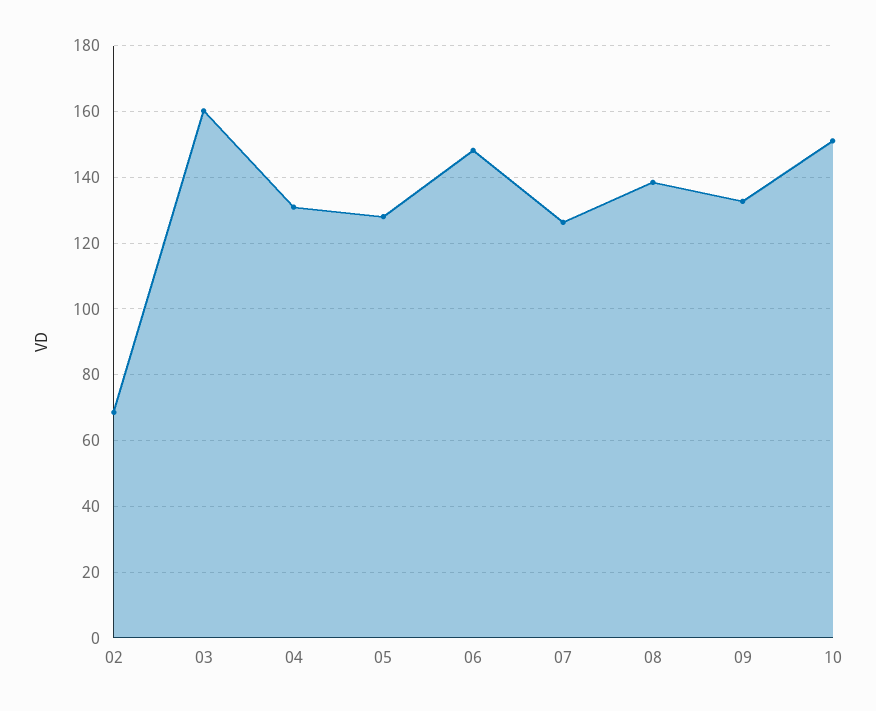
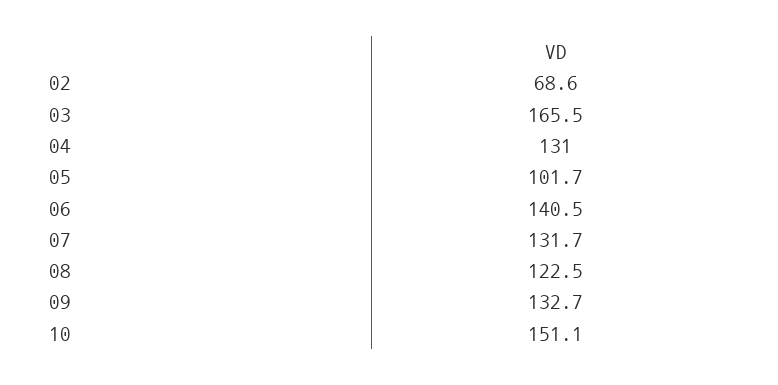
  {
    "02": 68.6,
-   "03": 160,
+   "03": 165.5,
    "04": 131,
-   "05": 128,
+   "05": 101.7,
-   "06": 148,
+   "06": 140.5,
-   "07": 126,
+   "07": 131.7,
-   "08": 138,
+   "08": 122.5,
    "09": 132.7,
    "10": 151.1
  }

